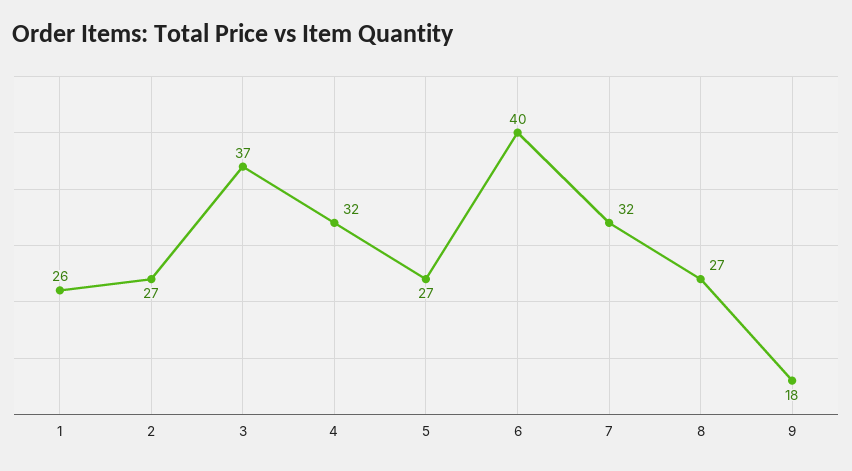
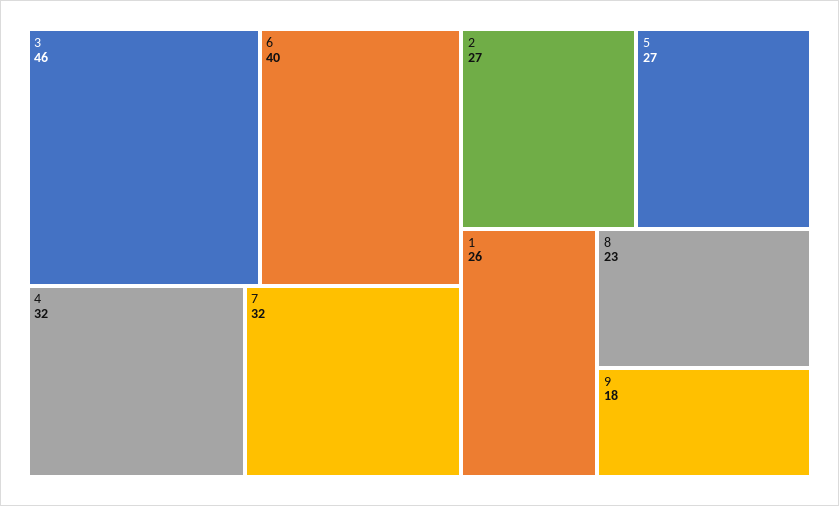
  {
    "1": 26,
    "2": 27,
-   "3": 37,
+   "3": 46,
    "4": 32,
    "5": 27,
    "6": 40,
    "7": 32,
-   "8": 27,
+   "8": 23,
    "9": 18
  }

